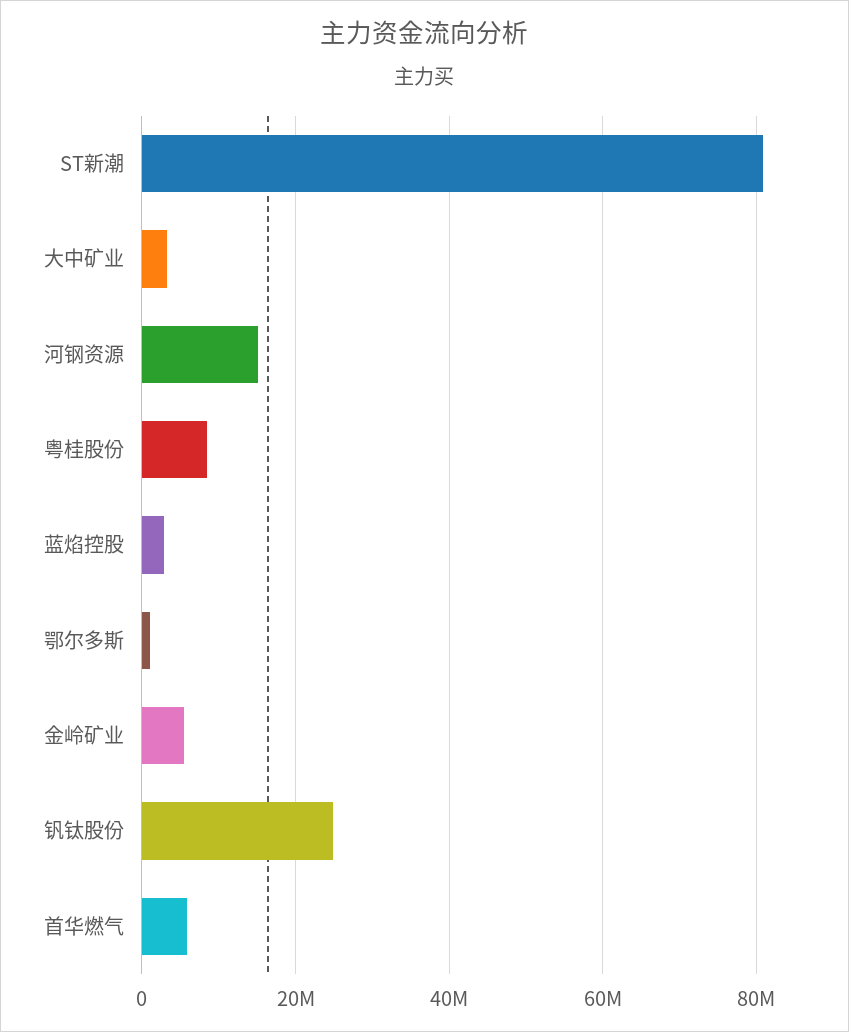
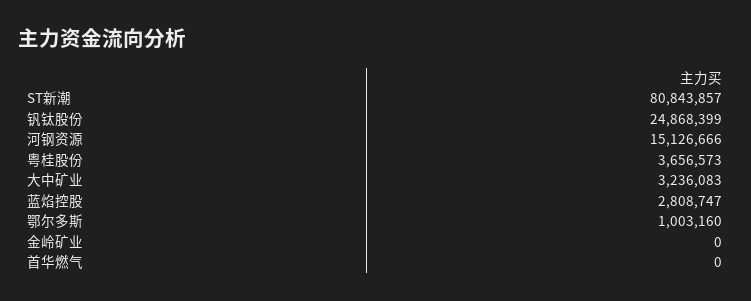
  {
    "ST新潮": 80843857,
    "大中矿业": 3236083,
    "河钢资源": 15126666,
-   "粤桂股份": 8000000,
+   "粤桂股份": 3656573,
    "蓝焰控股": 2808747,
    "鄂尔多斯": 1003160,
-   "金岭矿业": 6000000,
+   "金岭矿业": 0,
    "钒钛股份": 24868399,
-   "首华燃气": 6000000
+   "首华燃气": 0
  }

